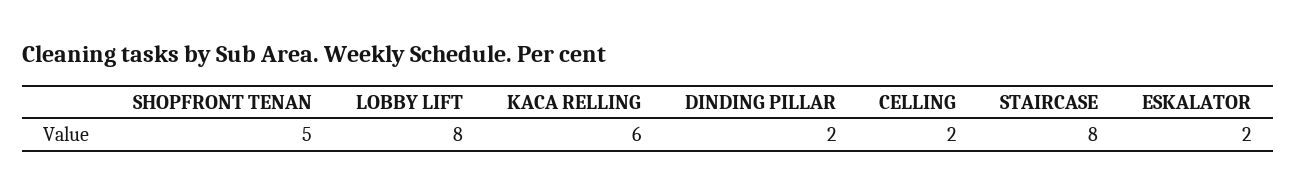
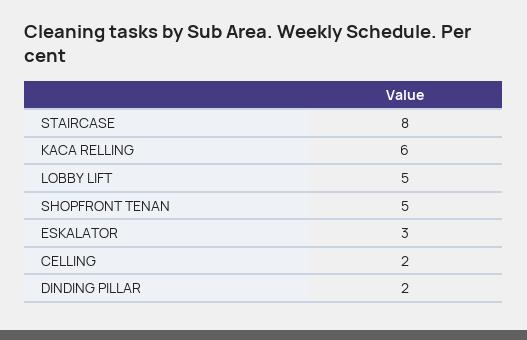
  {
    "SHOPFRONT TENAN": 5,
-   "LOBBY LIFT": 8,
+   "LOBBY LIFT": 5,
    "KACA RELLING": 6,
    "DINDING PILLAR": 2,
    "CELLING": 2,
    "STAIRCASE": 8,
-   "ESKALATOR": 2
+   "ESKALATOR": 3
  }

